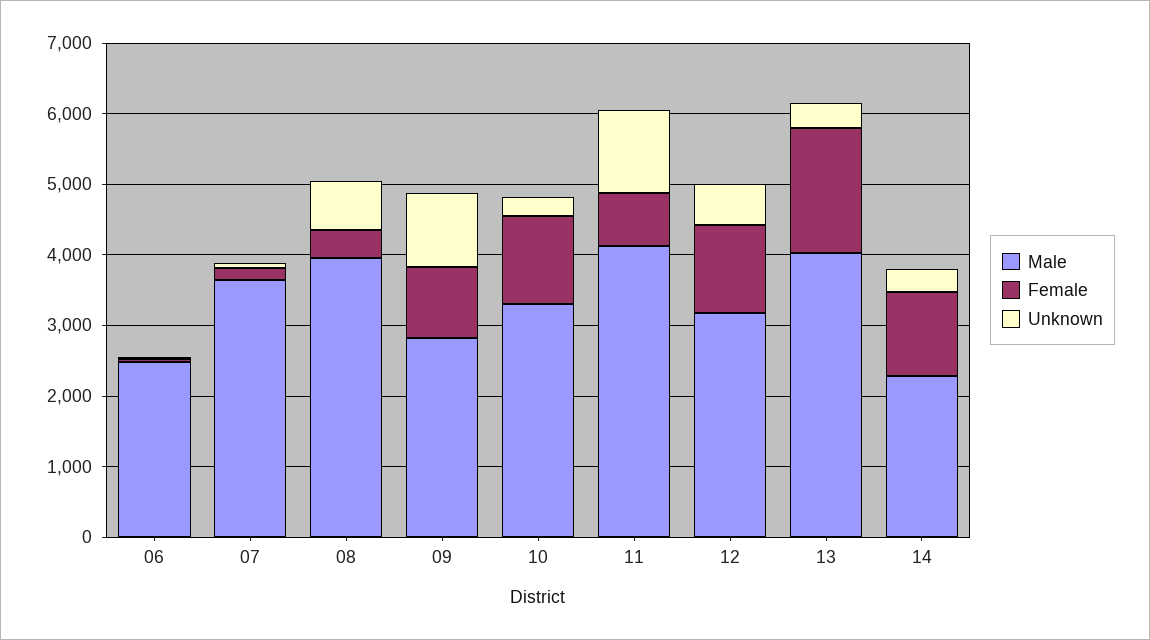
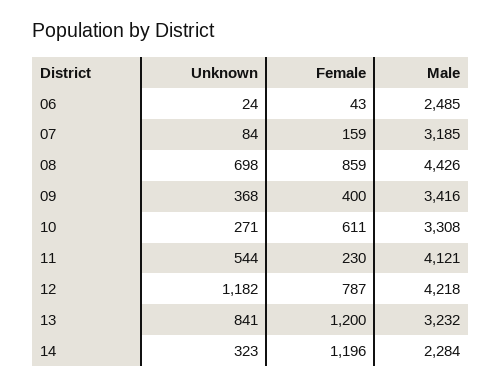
  {
    "Male": {
      "06": 2485,
-     "07": 3600,
+     "07": 3185,
-     "08": 4000,
+     "08": 4426,
-     "09": 2800,
+     "09": 3416,
      "10": 3308,
      "11": 4121,
-     "12": 3200,
+     "12": 4218,
-     "13": 4000,
+     "13": 3232,
      "14": 2284
    },
    "Female": {
      "06": 43,
      "07": 159,
-     "08": 400,
+     "08": 859,
-     "09": 1000,
+     "09": 400,
-     "10": 1200,
+     "10": 611,
-     "11": 800,
+     "11": 230,
-     "12": 1200,
+     "12": 787,
-     "13": 1800,
+     "13": 1200,
      "14": 1196
    },
    "Unknown": {
      "06": 24,
      "07": 84,
      "08": 698,
-     "09": 1000,
+     "09": 368,
      "10": 271,
-     "11": 1200,
+     "11": 544,
-     "12": 600,
+     "12": 1182,
-     "13": 400,
+     "13": 841,
      "14": 323
    }
  }

